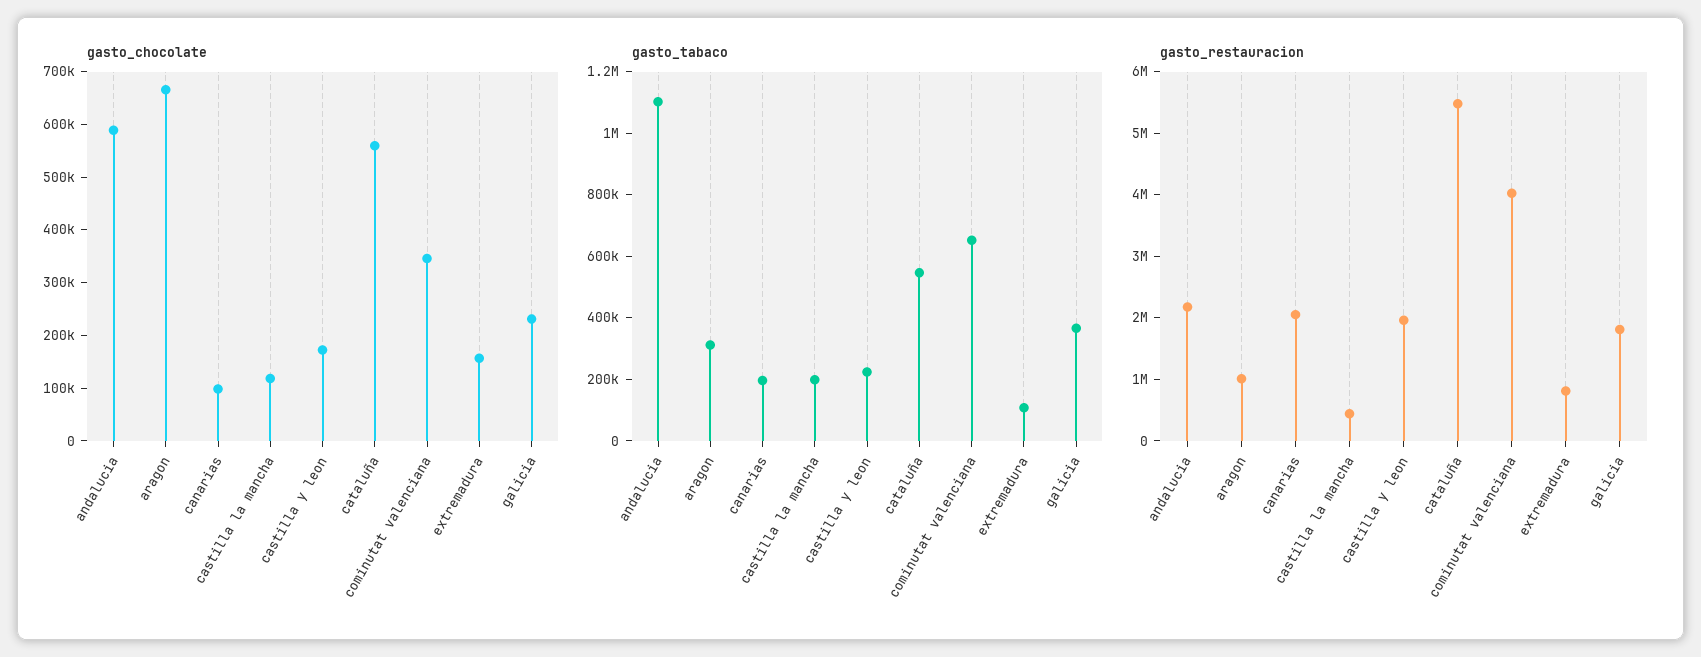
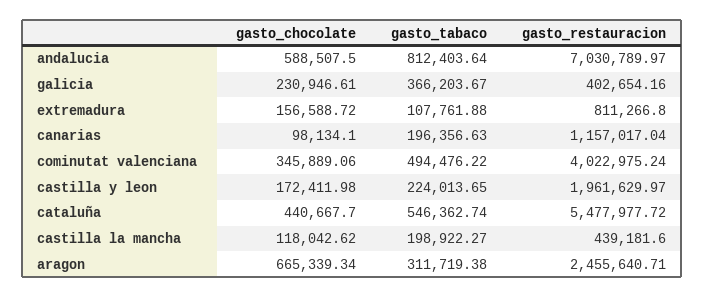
  {
    "gasto_chocolate": {
      "andalucia": 588507.5,
      "aragon": 665339.34,
      "canarias": 98134.1,
      "castilla la mancha": 118042.62,
      "castilla y leon": 172411.98,
-     "cataluña": 560000,
+     "cataluña": 440667.7,
      "cominutat valenciana": 345889.06,
      "extremadura": 156588.72,
      "galicia": 230946.61
    },
    "gasto_tabaco": {
-     "andalucia": 1100000,
+     "andalucia": 812403.64,
      "aragon": 311719.38,
      "canarias": 196356.63,
      "castilla la mancha": 198922.27,
      "castilla y leon": 224013.65,
      "cataluña": 546362.74,
-     "cominutat valenciana": 650000,
+     "cominutat valenciana": 494476.22,
      "extremadura": 107761.88,
      "galicia": 366203.67
    },
    "gasto_restauracion": {
-     "andalucia": 2200000,
+     "andalucia": 7030789.97,
-     "aragon": 1000000,
+     "aragon": 2455640.71,
-     "canarias": 2000000,
+     "canarias": 1157017.04,
      "castilla la mancha": 439181.6,
      "castilla y leon": 1961629.97,
      "cataluña": 5477977.72,
      "cominutat valenciana": 4022975.24,
      "extremadura": 811266.8,
-     "galicia": 1800000
+     "galicia": 402654.16
    }
  }

